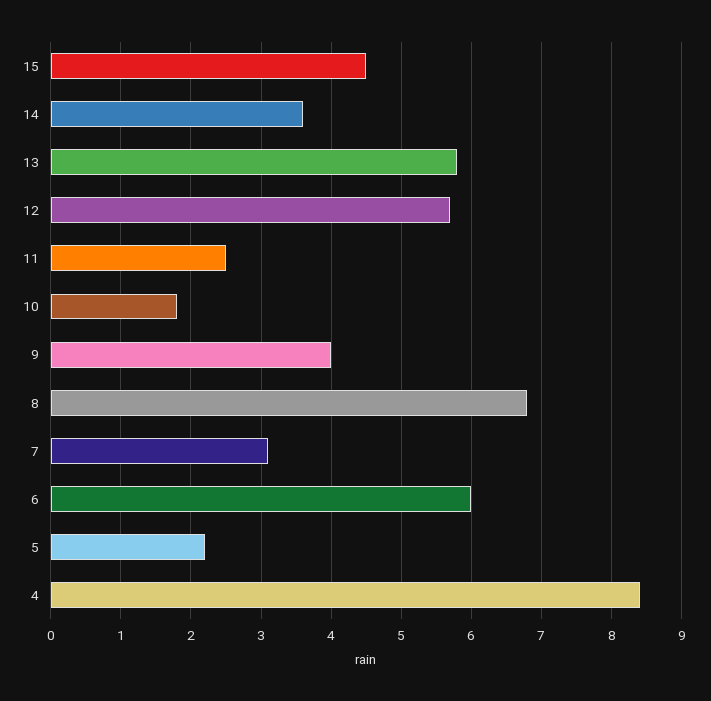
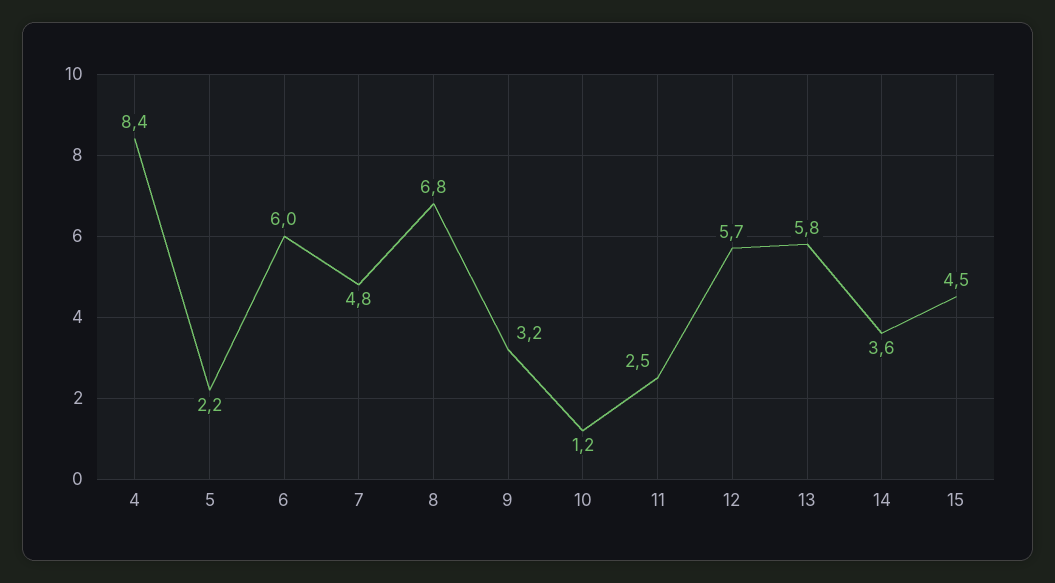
  {
    "15": 4.5,
    "14": 3.6,
    "13": 5.8,
    "12": 5.7,
    "11": 2.5,
-   "10": 1.8,
+   "10": 1.2,
-   "9": 4,
+   "9": 3.2,
    "8": 6.8,
-   "7": 3.1,
+   "7": 4.8,
    "6": 6,
    "5": 2.2,
    "4": 8.4
  }

